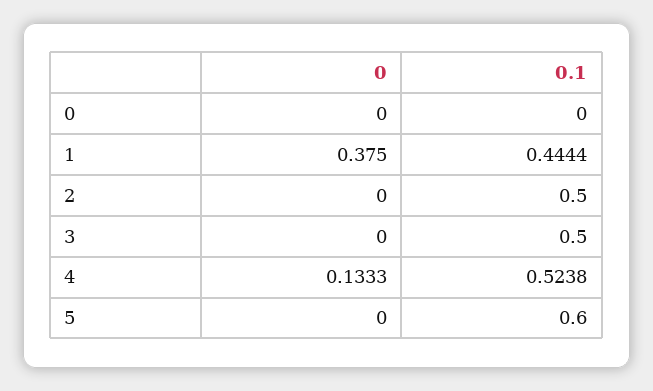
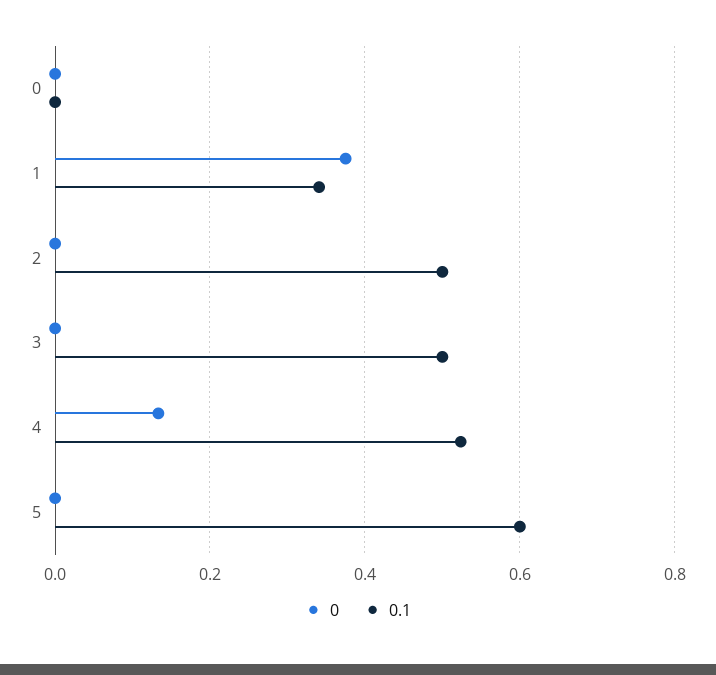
  {
    "0": {
      "0": 0,
      "1": 0.375,
      "2": 0,
      "3": 0,
      "4": 0.1333,
      "5": 0
    },
    "0.1": {
      "0": 0,
-     "1": 0.4444,
+     "1": 0.34,
      "2": 0.5,
      "3": 0.5,
      "4": 0.5238,
      "5": 0.6
    }
  }

